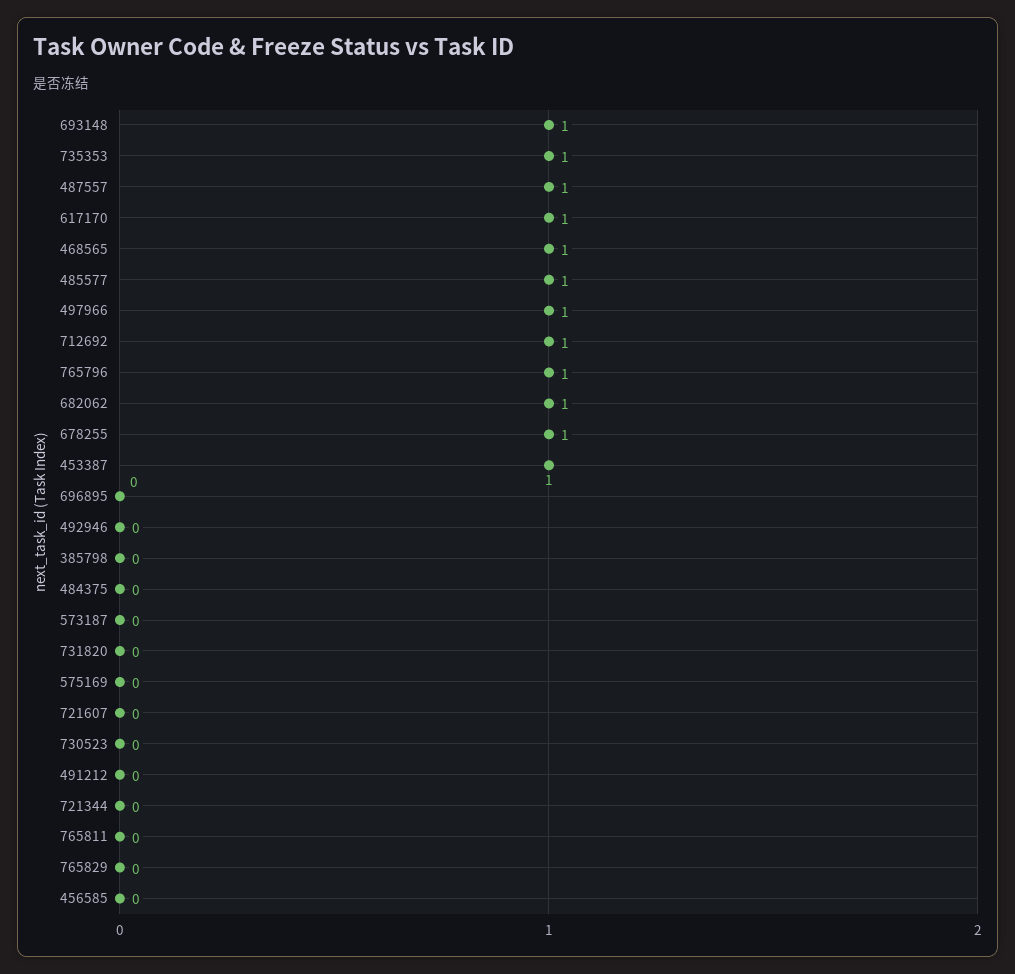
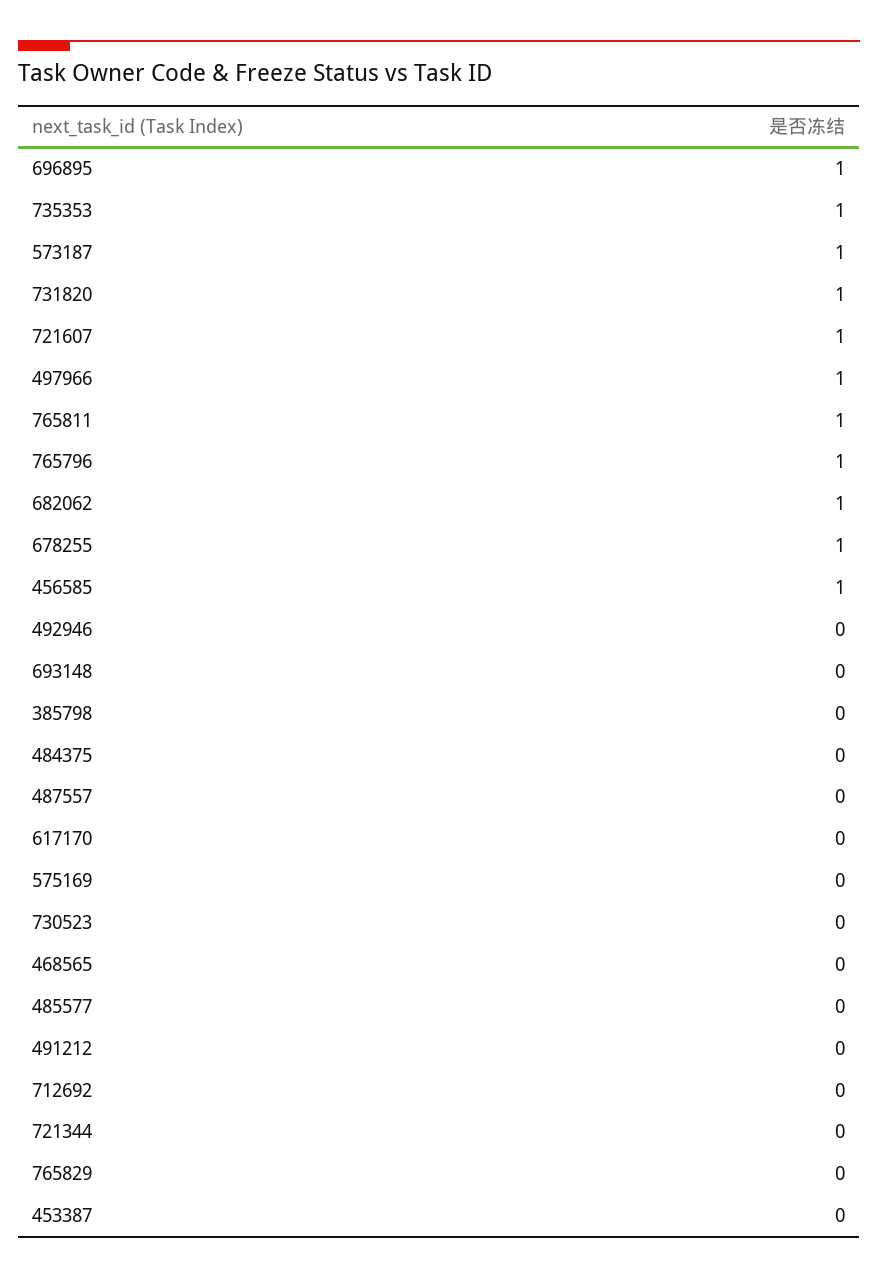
  {
-   "693148": 1,
+   "693148": 0,
    "735353": 1,
-   "487557": 1,
+   "487557": 0,
-   "617170": 1,
+   "617170": 0,
-   "468565": 1,
+   "468565": 0,
-   "485577": 1,
+   "485577": 0,
    "497966": 1,
-   "712692": 1,
+   "712692": 0,
    "765796": 1,
    "682062": 1,
    "678255": 1,
-   "453387": 1,
+   "453387": 0,
-   "696895": 0,
+   "696895": 1,
    "492946": 0,
    "385798": 0,
    "484375": 0,
-   "573187": 0,
+   "573187": 1,
-   "731820": 0,
+   "731820": 1,
    "575169": 0,
-   "721607": 0,
+   "721607": 1,
    "730523": 0,
    "491212": 0,
    "721344": 0,
-   "765811": 0,
+   "765811": 1,
    "765829": 0,
-   "456585": 0
+   "456585": 1
  }

